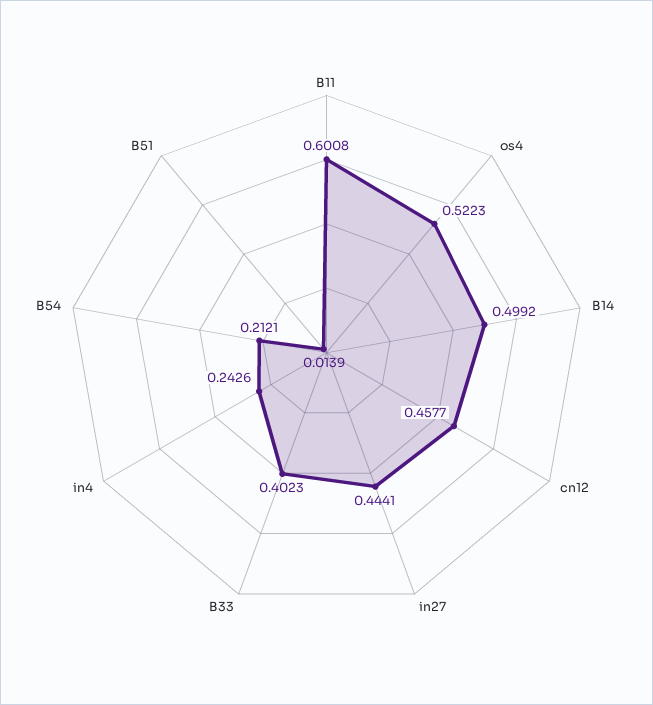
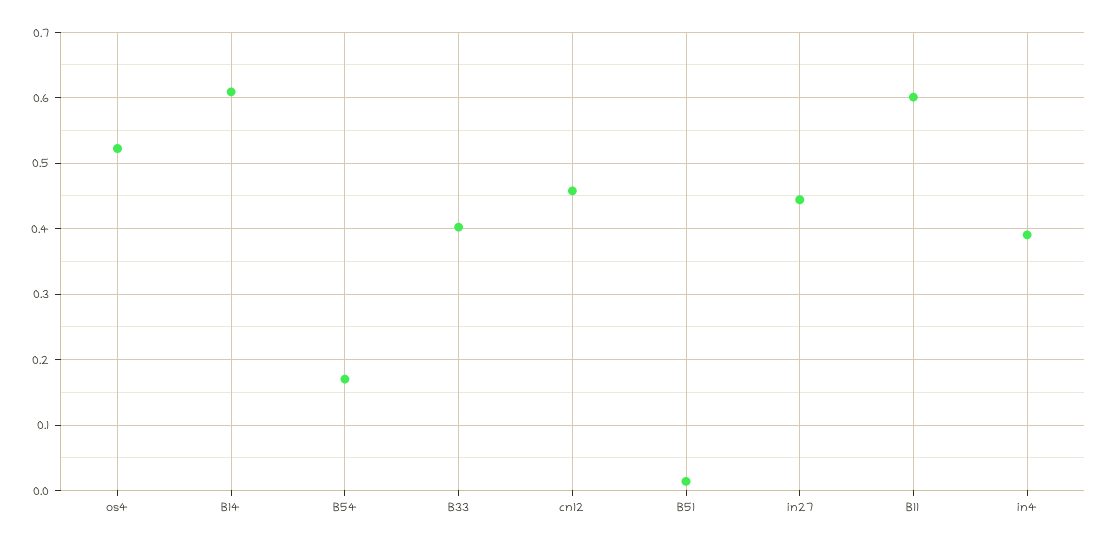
  {
    "B11": 0.6008,
    "os4": 0.5223,
-   "B14": 0.4992,
+   "B14": 0.61,
    "cn12": 0.4577,
    "in27": 0.4441,
    "B33": 0.4023,
-   "in4": 0.2426,
+   "in4": 0.39,
-   "B54": 0.2121,
+   "B54": 0.17,
    "B51": 0.0139
  }

